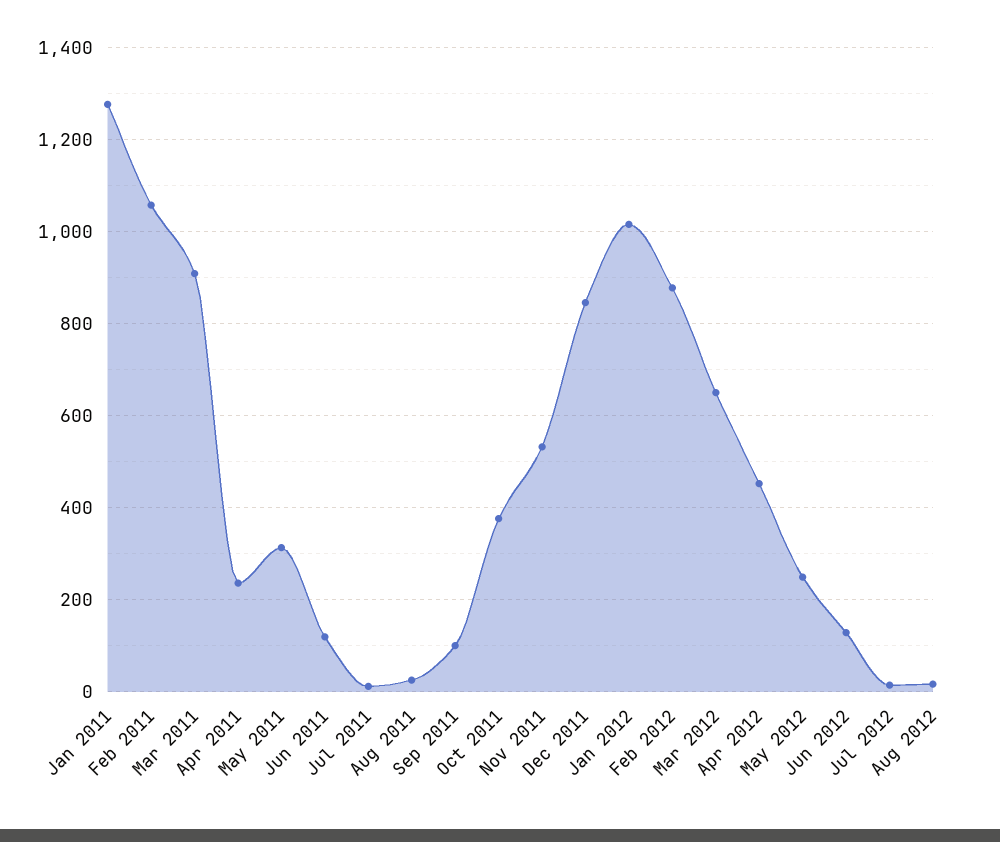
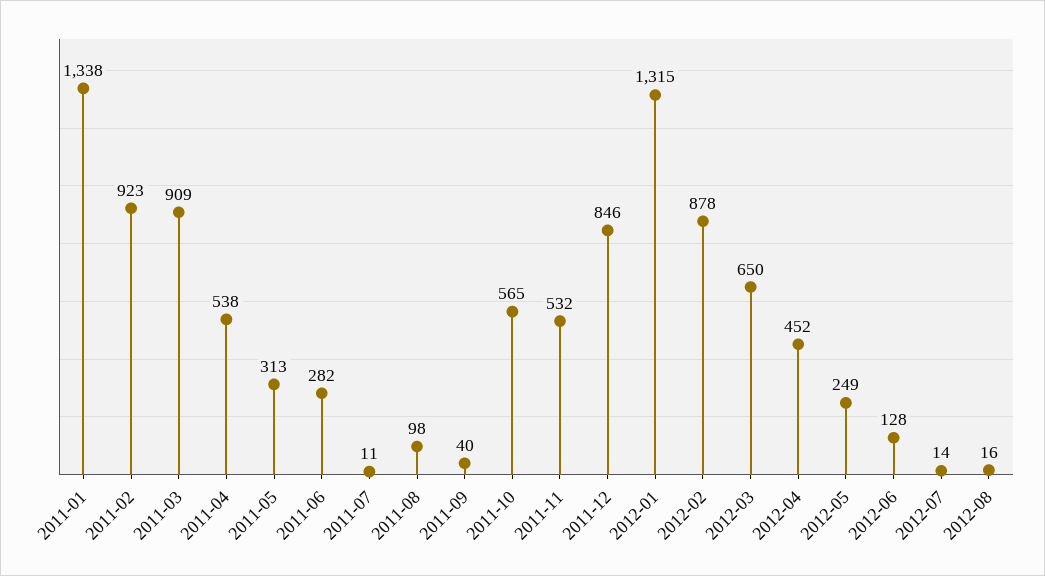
  {
-   "Jan 2011": 1280,
+   "Jan 2011": 1338,
-   "Feb 2011": 1060,
+   "Feb 2011": 923,
    "Mar 2011": 909,
-   "Apr 2011": 240,
+   "Apr 2011": 538,
    "May 2011": 313,
-   "Jun 2011": 120,
+   "Jun 2011": 282,
    "Jul 2011": 11,
-   "Aug 2011": 20,
+   "Aug 2011": 98,
-   "Sep 2011": 100,
+   "Sep 2011": 40,
-   "Oct 2011": 380,
+   "Oct 2011": 565,
    "Nov 2011": 532,
    "Dec 2011": 846,
-   "Jan 2012": 1020,
+   "Jan 2012": 1315,
    "Feb 2012": 878,
    "Mar 2012": 650,
    "Apr 2012": 452,
    "May 2012": 249,
    "Jun 2012": 128,
    "Jul 2012": 14,
    "Aug 2012": 16
  }

